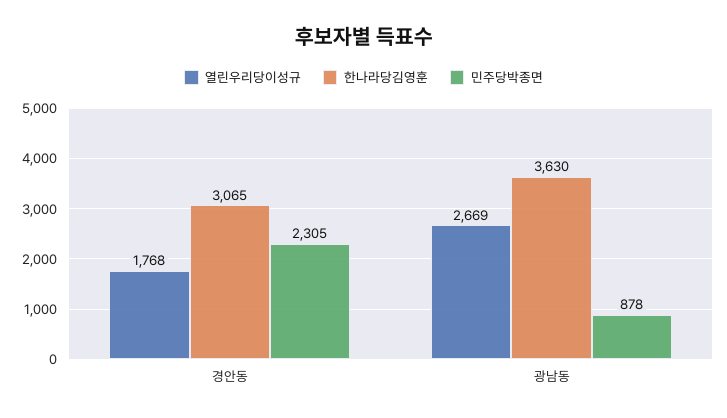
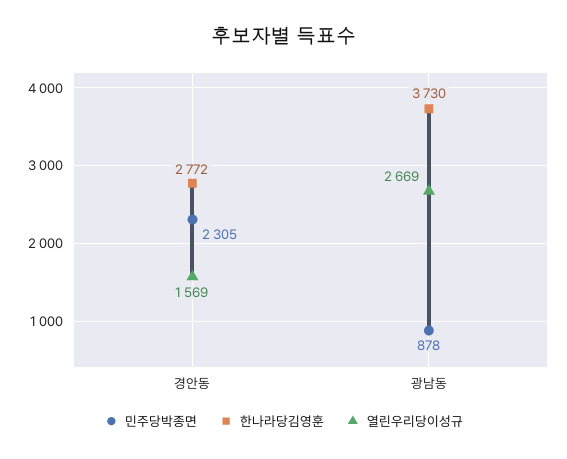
  {
    "열린우리당이성규": {
-     "경안동": 1768,
+     "경안동": 1569,
      "광남동": 2669
    },
    "한나라당김영훈": {
-     "경안동": 3065,
+     "경안동": 2772,
-     "광남동": 3630
+     "광남동": 3730
    },
    "민주당박종면": {
      "경안동": 2305,
      "광남동": 878
    }
  }

